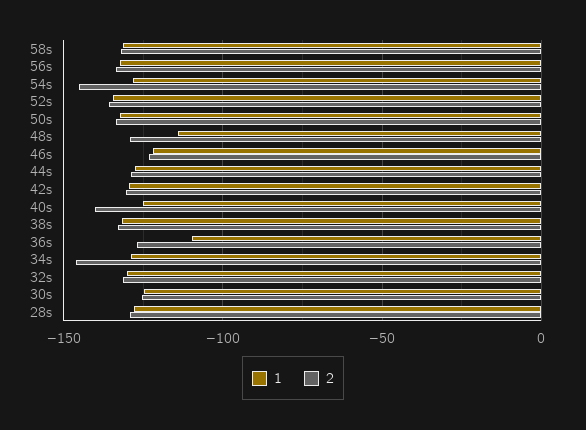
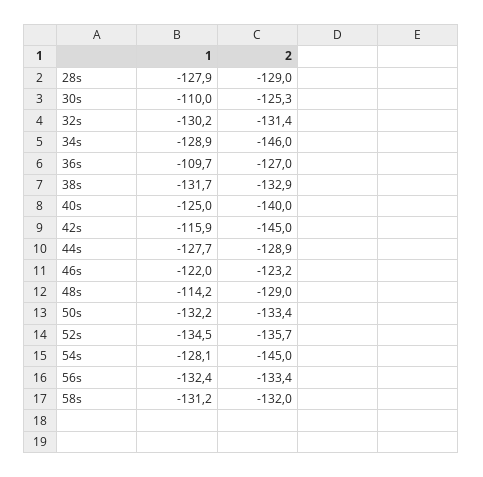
  {
    "1": {
      "58s": -131.2,
      "56s": -132.4,
      "54s": -128.1,
      "52s": -134.5,
      "50s": -132.2,
      "48s": -114.2,
      "46s": -122,
      "44s": -127.7,
-     "42s": -130,
+     "42s": -115.9,
      "40s": -125,
      "38s": -131.7,
      "36s": -109.7,
      "34s": -128.9,
      "32s": -130.2,
-     "30s": -125,
+     "30s": -110,
      "28s": -127.9
    },
    "2": {
      "58s": -132,
      "56s": -133.4,
      "54s": -145,
      "52s": -135.7,
      "50s": -133.4,
      "48s": -129,
      "46s": -123.2,
      "44s": -128.9,
-     "42s": -130,
+     "42s": -145,
      "40s": -140,
      "38s": -132.9,
      "36s": -127,
      "34s": -146,
      "32s": -131.4,
      "30s": -125.3,
      "28s": -129
    }
  }

